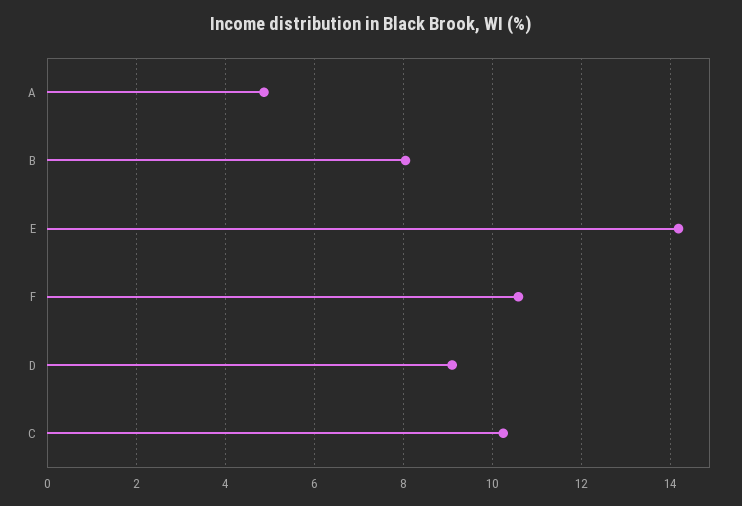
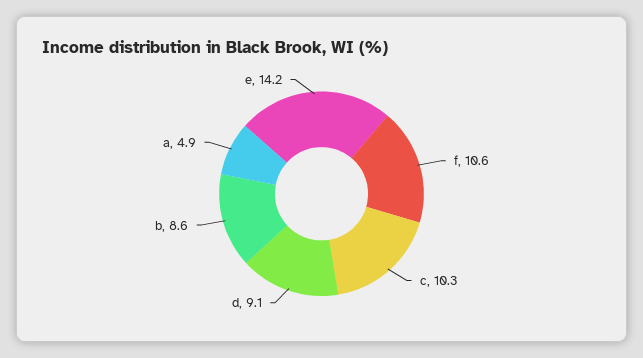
  {
    "A": 4.9,
-   "B": 8,
+   "B": 8.6,
    "E": 14.2,
    "F": 10.6,
    "D": 9.1,
    "C": 10.3
  }

